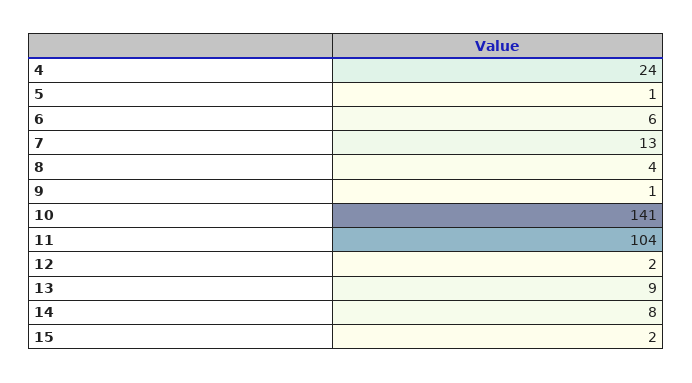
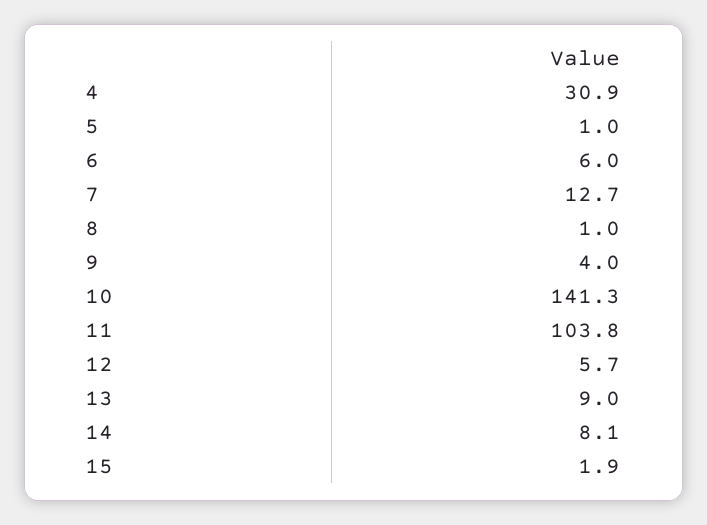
  {
-   "4": 24,
+   "4": 30.9,
    "5": 1,
    "6": 6,
    "7": 12.7,
-   "8": 4,
+   "8": 1,
-   "9": 1,
+   "9": 4,
    "10": 141.3,
    "11": 103.8,
-   "12": 2,
+   "12": 5.7,
    "13": 9,
    "14": 8.1,
    "15": 1.9
  }

